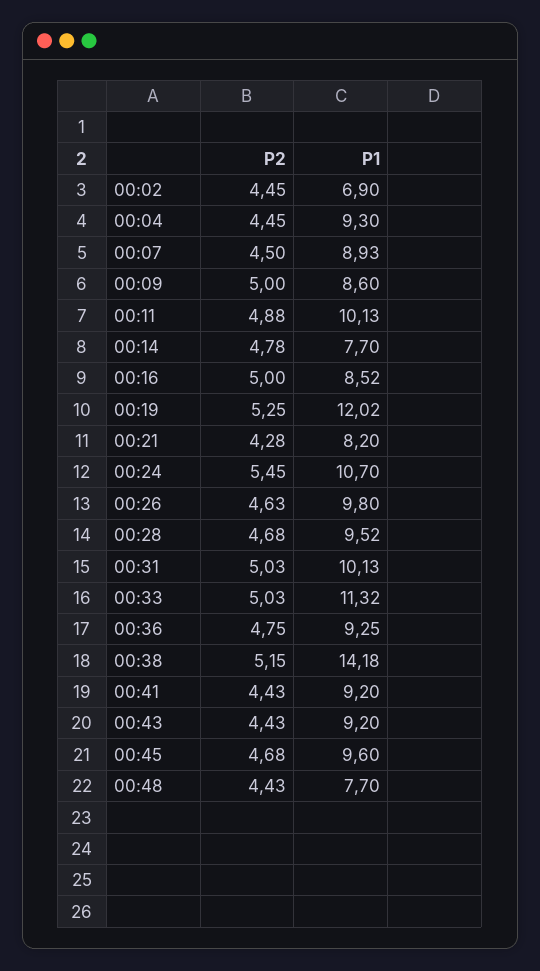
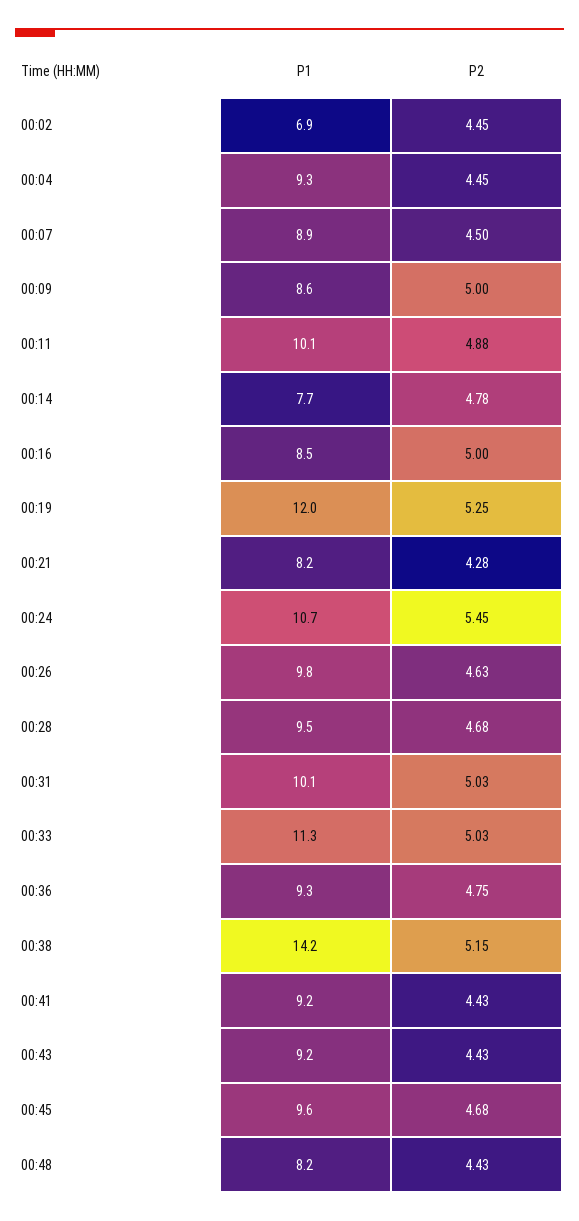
  {
    "P2": {
      "00:02": 4.45,
      "00:04": 4.45,
      "00:07": 4.5,
      "00:09": 5,
      "00:11": 4.88,
      "00:14": 4.78,
      "00:16": 5,
      "00:19": 5.25,
      "00:21": 4.28,
      "00:24": 5.45,
      "00:26": 4.63,
      "00:28": 4.68,
      "00:31": 5.03,
      "00:33": 5.03,
      "00:36": 4.75,
      "00:38": 5.15,
      "00:41": 4.43,
      "00:43": 4.43,
      "00:45": 4.68,
      "00:48": 4.43
    },
    "P1": {
      "00:02": 6.9,
      "00:04": 9.3,
      "00:07": 8.93,
      "00:09": 8.6,
      "00:11": 10.13,
      "00:14": 7.7,
      "00:16": 8.52,
      "00:19": 12.02,
      "00:21": 8.2,
      "00:24": 10.7,
      "00:26": 9.8,
      "00:28": 9.52,
      "00:31": 10.13,
      "00:33": 11.32,
      "00:36": 9.25,
      "00:38": 14.18,
      "00:41": 9.2,
      "00:43": 9.2,
      "00:45": 9.6,
-     "00:48": 7.7
+     "00:48": 8.2
    }
  }

